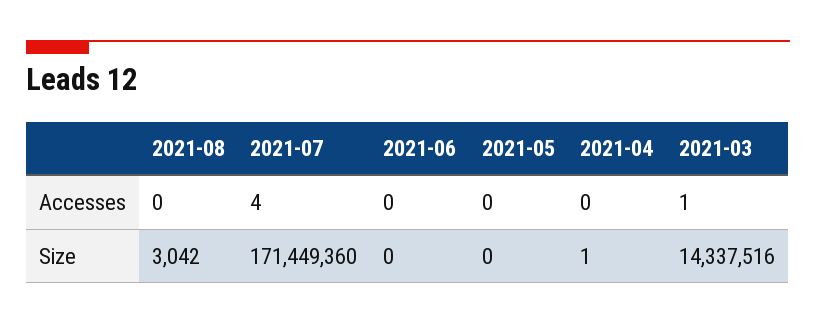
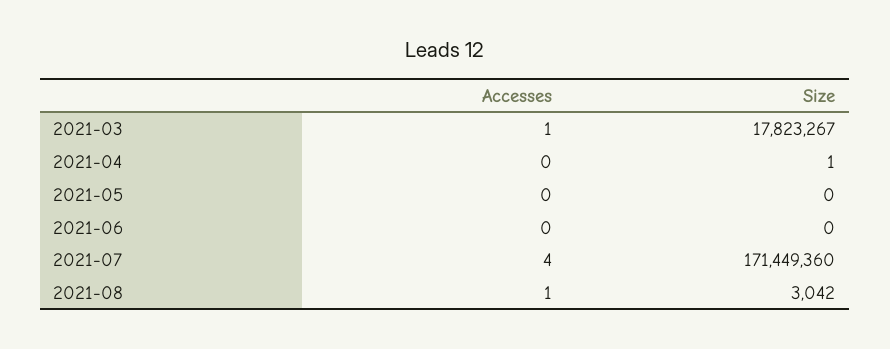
  {
    "2021-08": {
-     "Accesses": 0,
+     "Accesses": 1,
      "Size": 3042
    },
    "2021-07": {
      "Accesses": 4,
      "Size": 171449360
    },
    "2021-06": {
      "Accesses": 0,
      "Size": 0
    },
    "2021-05": {
      "Accesses": 0,
      "Size": 0
    },
    "2021-04": {
      "Accesses": 0,
      "Size": 1
    },
    "2021-03": {
      "Accesses": 1,
-     "Size": 14337516
+     "Size": 17823267
    }
  }

